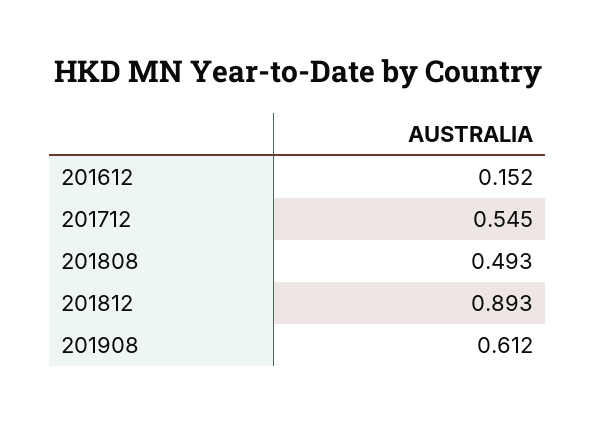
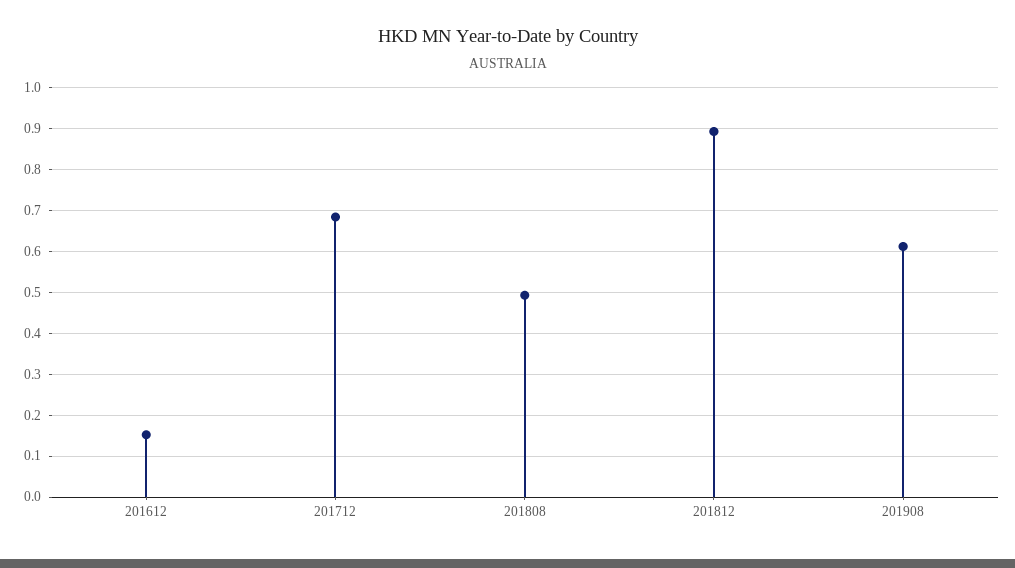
  {
    "201612": 0.152,
-   "201712": 0.545,
+   "201712": 0.68,
    "201808": 0.493,
    "201812": 0.893,
    "201908": 0.612
  }

